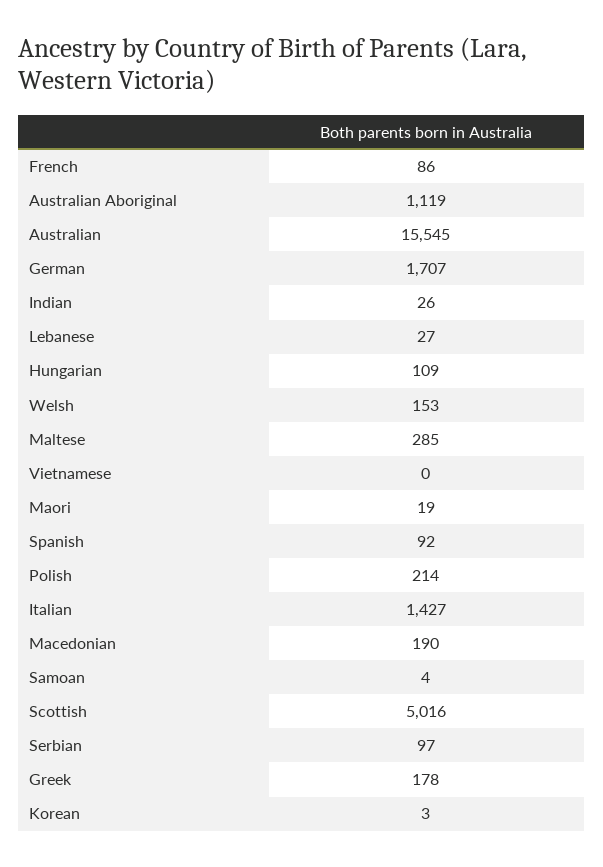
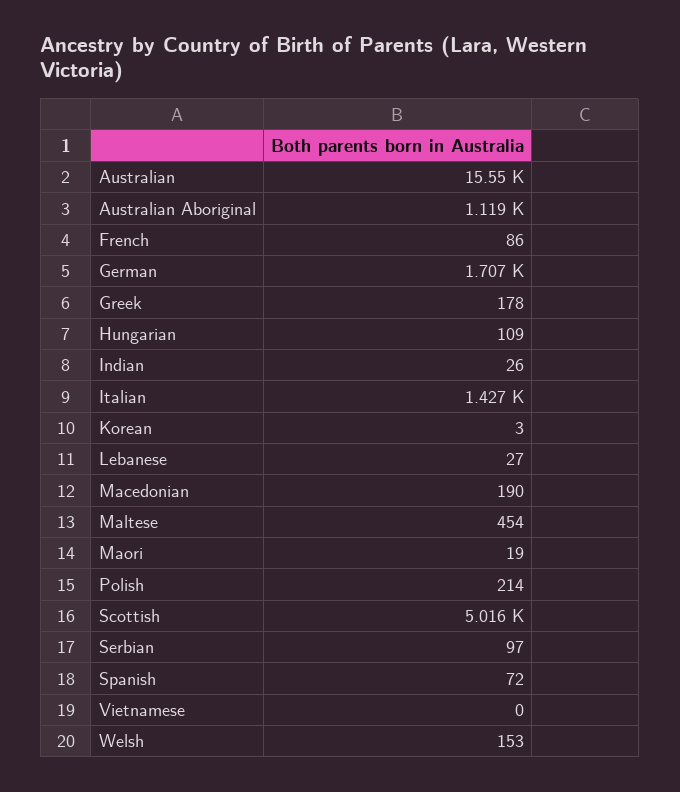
  {
    "French": 86,
    "Australian Aboriginal": 1119,
    "Australian": 15545,
    "German": 1707,
    "Indian": 26,
    "Lebanese": 27,
    "Hungarian": 109,
    "Welsh": 153,
-   "Maltese": 285,
+   "Maltese": 454,
    "Vietnamese": 0,
    "Maori": 19,
-   "Spanish": 92,
+   "Spanish": 72,
    "Polish": 214,
    "Italian": 1427,
    "Macedonian": 190,
-   "Samoan": 4,
    "Scottish": 5016,
    "Serbian": 97,
    "Greek": 178,
    "Korean": 3
  }

